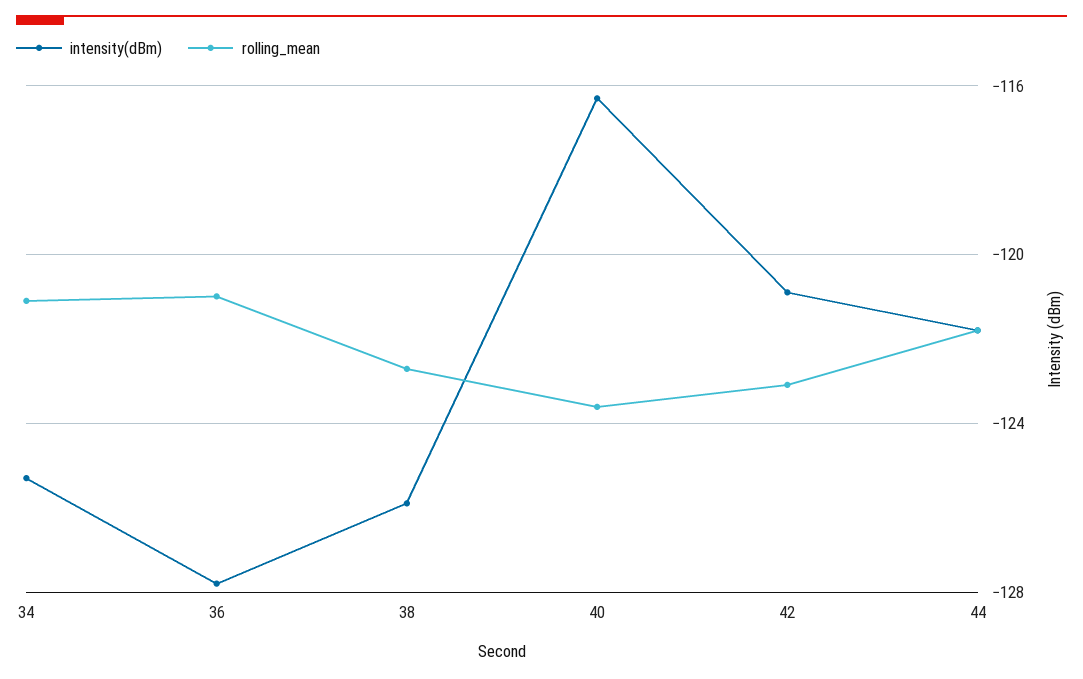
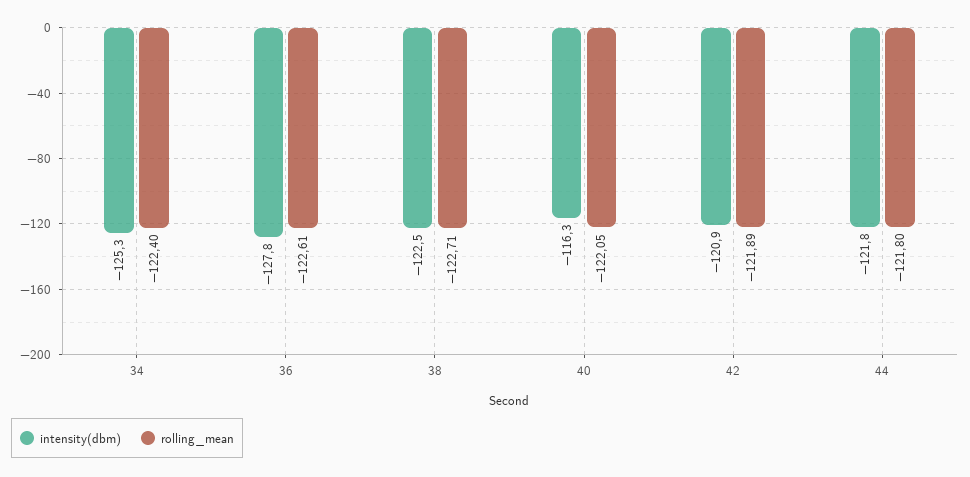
  {
    "intensity(dBm)": {
      "34": -125.3,
      "36": -127.8,
-     "38": -126,
+     "38": -122.5,
      "40": -116.3,
      "42": -120.9,
      "44": -121.8
    },
    "rolling_mean": {
-     "34": -121,
+     "34": -122.4,
-     "36": -121,
+     "36": -122.61,
      "38": -122.71,
-     "40": -123.5,
+     "40": -122.05,
-     "42": -123,
+     "42": -121.89,
      "44": -121.8
    }
  }

